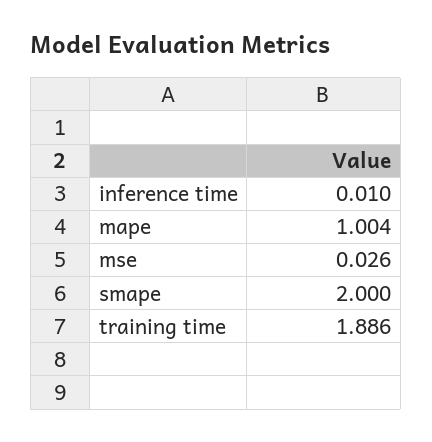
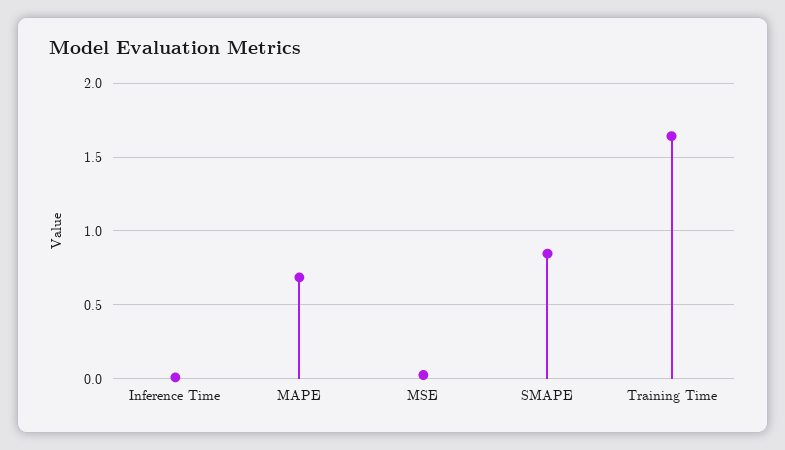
  {
    "inference time": 0.01,
-   "mape": 1.004,
+   "mape": 0.7,
    "mse": 0.026,
-   "smape": 2,
+   "smape": 0.85,
-   "training time": 1.886
+   "training time": 1.65
  }

